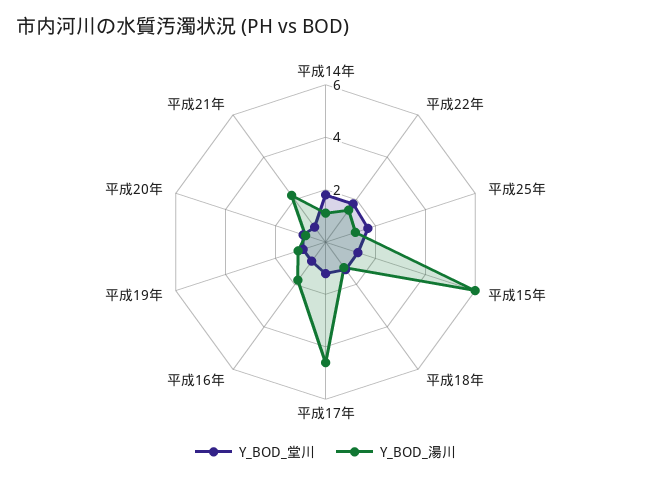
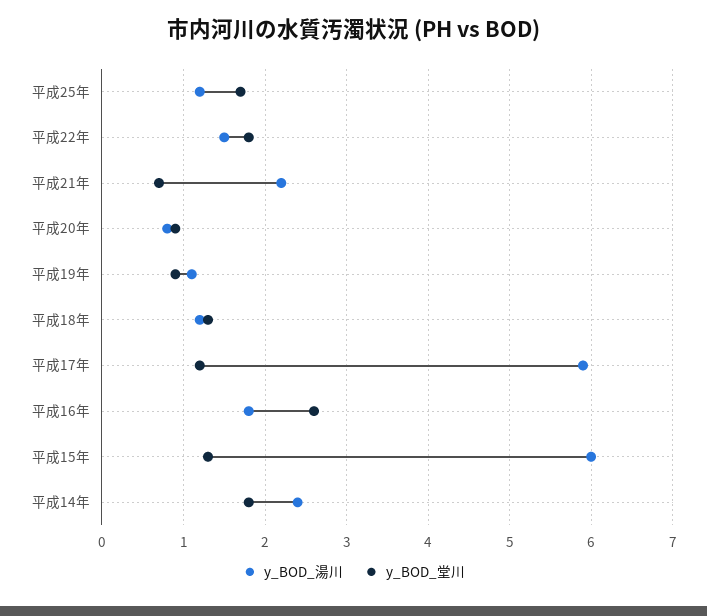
  {
    "Y_BOD_堂川": {
      "平成14年": 1.8,
      "平成22年": 1.8,
      "平成25年": 1.7,
      "平成15年": 1.3,
      "平成18年": 1.3,
      "平成17年": 1.2,
-     "平成16年": 1,
+     "平成16年": 2.6,
      "平成19年": 0.9,
      "平成20年": 0.9,
      "平成21年": 0.7
    },
    "Y_BOD_湯川": {
-     "平成14年": 1,
+     "平成14年": 2.4,
      "平成22年": 1.5,
      "平成25年": 1.2,
      "平成15年": 6,
      "平成18年": 1.2,
-     "平成17年": 4.5,
+     "平成17年": 5.9,
      "平成16年": 1.8,
      "平成19年": 1.1,
      "平成20年": 0.8,
      "平成21年": 2.2
    }
  }

